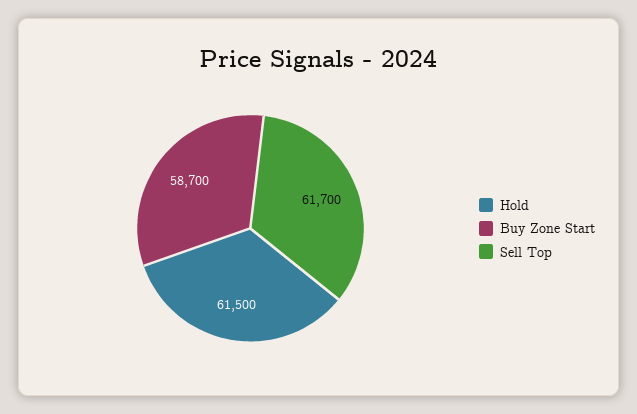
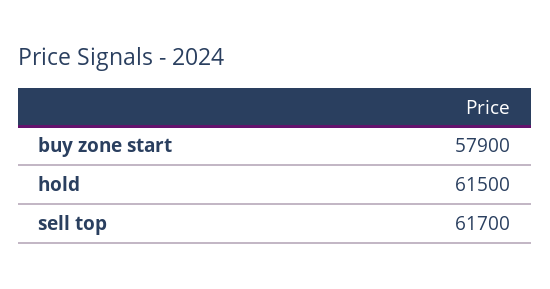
  {
    "Hold": 61500,
-   "Buy Zone Start": 58700,
+   "Buy Zone Start": 57900,
    "Sell Top": 61700
  }

